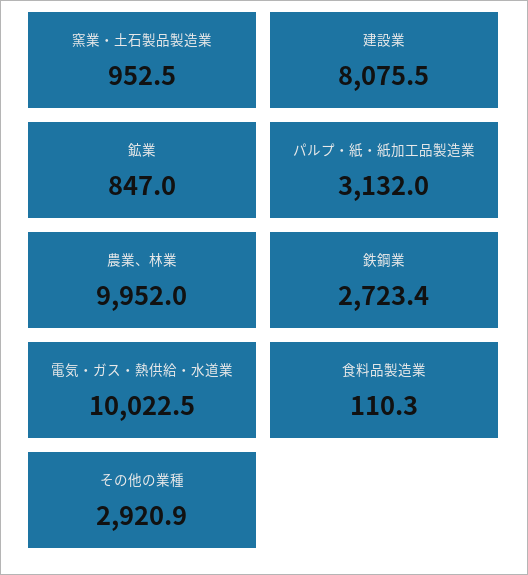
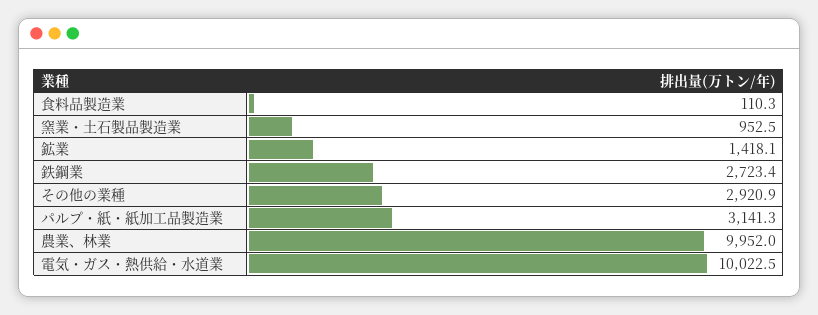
  {
    "窯業・土石製品製造業": 952.5,
-   "建設業": 8075.5,
-   "鉱業": 847,
+   "鉱業": 1418.1,
-   "パルプ・紙・紙加工品製造業": 3132,
+   "パルプ・紙・紙加工品製造業": 3141.3,
    "農業、林業": 9952,
    "鉄鋼業": 2723.4,
    "電気・ガス・熱供給・水道業": 10022.5,
    "食料品製造業": 110.3,
    "その他の業種": 2920.9
  }

